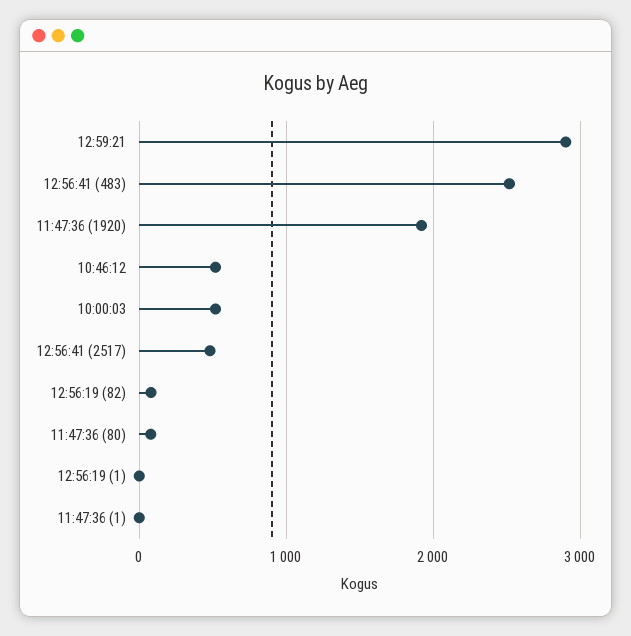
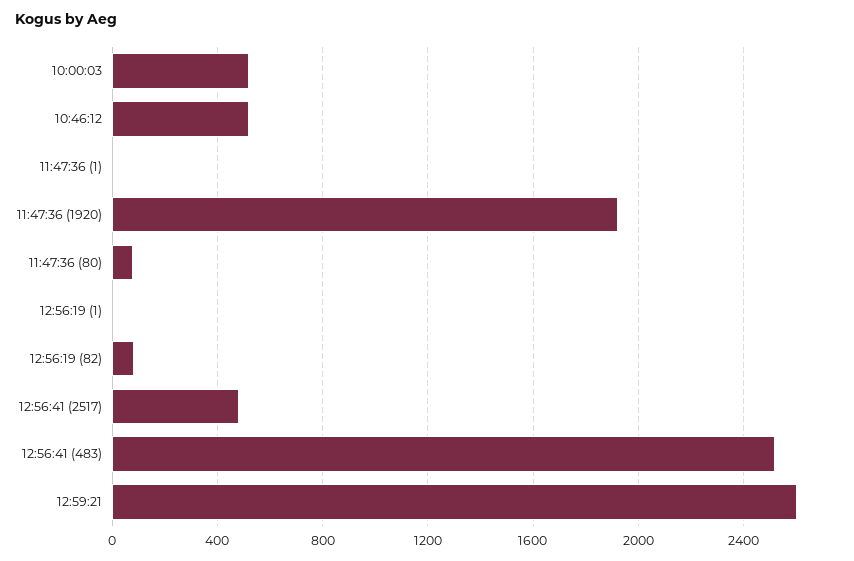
  {
-   "12:59:21": 2900,
+   "12:59:21": 2600,
    "12:56:41 (483)": 2500,
    "11:47:36 (1920)": 1900,
    "10:46:12": 500,
    "10:00:03": 500,
    "12:56:41 (2517)": 500,
    "12:56:19 (82)": 100,
    "11:47:36 (80)": 100,
    "12:56:19 (1)": 0,
    "11:47:36 (1)": 0
  }

